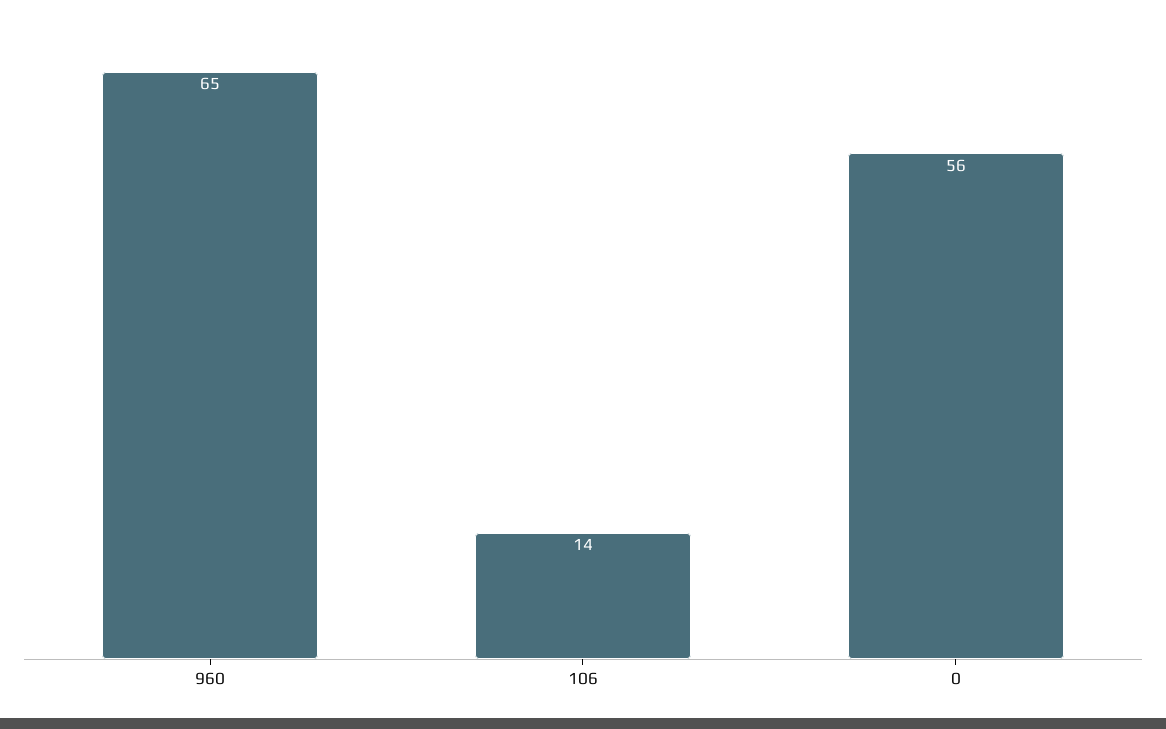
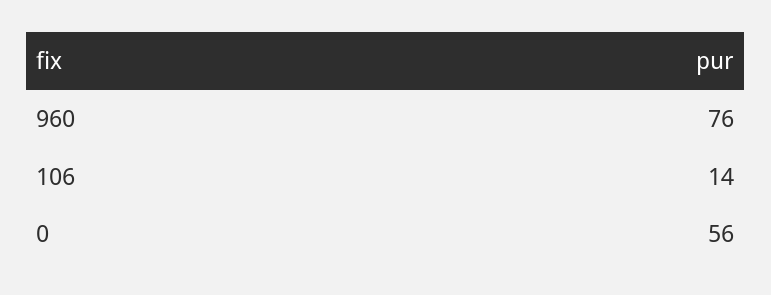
  {
-   "960": 65,
+   "960": 76,
    "106": 14,
    "0": 56
  }

